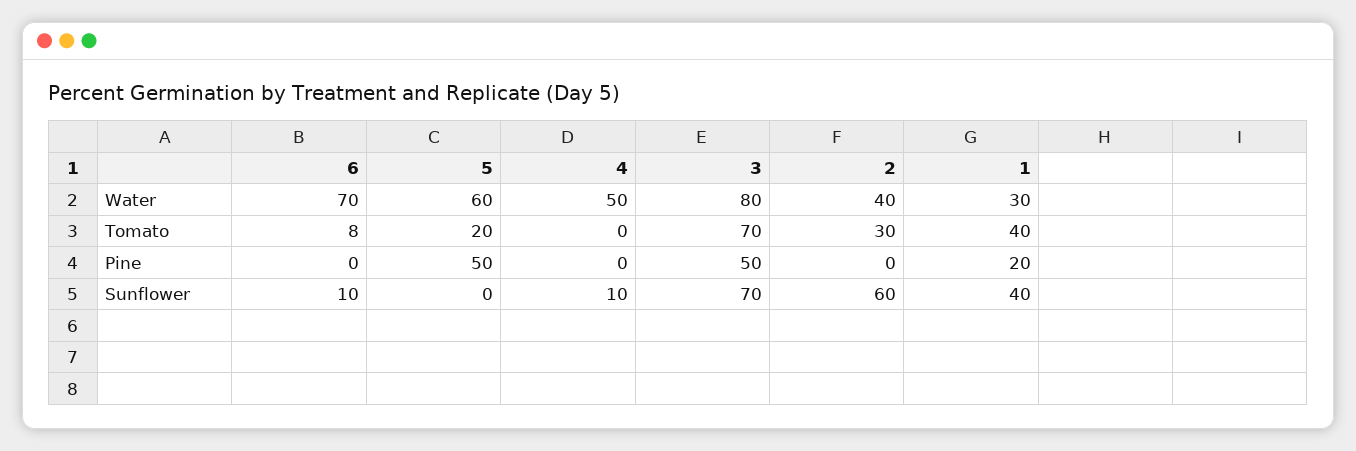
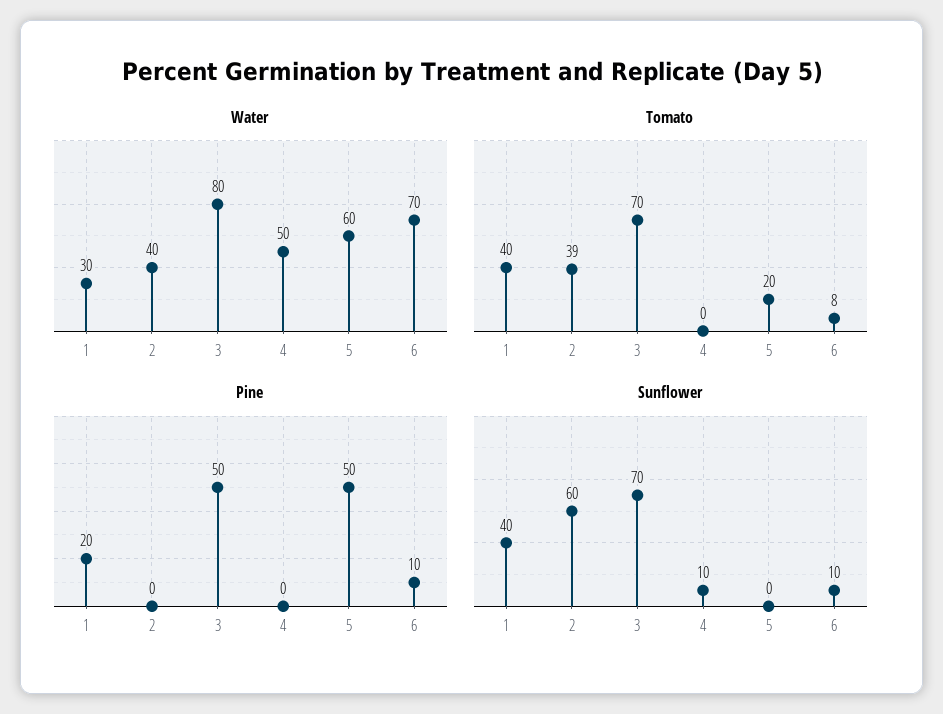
  {
    "Water": {
      "6": 70,
      "5": 60,
      "4": 50,
      "3": 80,
      "2": 40,
      "1": 30
    },
    "Tomato": {
      "6": 8,
      "5": 20,
      "4": 0,
      "3": 70,
-     "2": 30,
+     "2": 39,
      "1": 40
    },
    "Pine": {
-     "6": 0,
+     "6": 10,
      "5": 50,
      "4": 0,
      "3": 50,
      "2": 0,
      "1": 20
    },
    "Sunflower": {
      "6": 10,
      "5": 0,
      "4": 10,
      "3": 70,
      "2": 60,
      "1": 40
    }
  }

